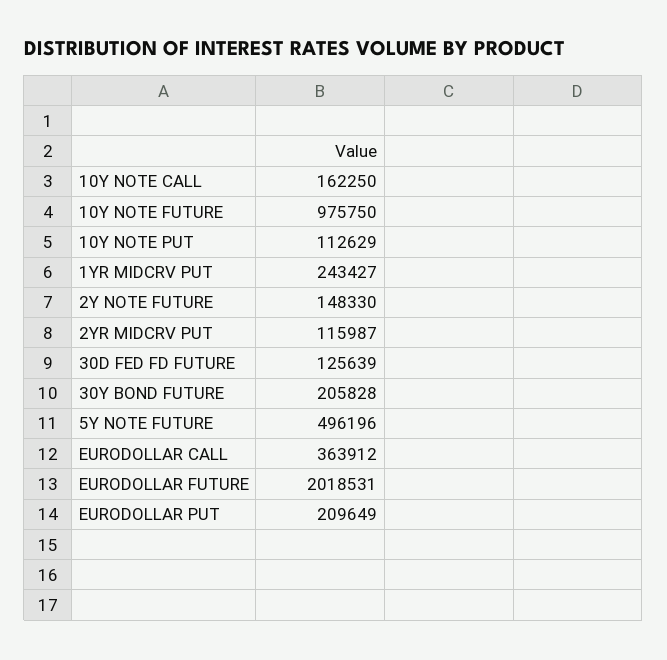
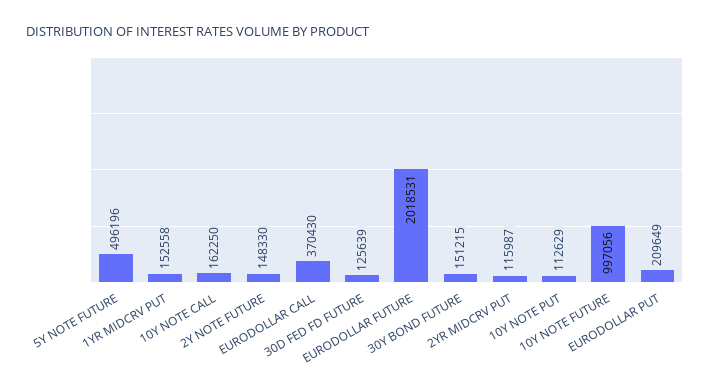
  {
    "10Y NOTE CALL": 162250,
-   "10Y NOTE FUTURE": 975750,
+   "10Y NOTE FUTURE": 997056,
    "10Y NOTE PUT": 112629,
-   "1YR MIDCRV PUT": 243427,
+   "1YR MIDCRV PUT": 152558,
    "2Y NOTE FUTURE": 148330,
    "2YR MIDCRV PUT": 115987,
    "30D FED FD FUTURE": 125639,
-   "30Y BOND FUTURE": 205828,
+   "30Y BOND FUTURE": 151215,
    "5Y NOTE FUTURE": 496196,
-   "EURODOLLAR CALL": 363912,
+   "EURODOLLAR CALL": 370430,
    "EURODOLLAR FUTURE": 2018531,
    "EURODOLLAR PUT": 209649
  }

